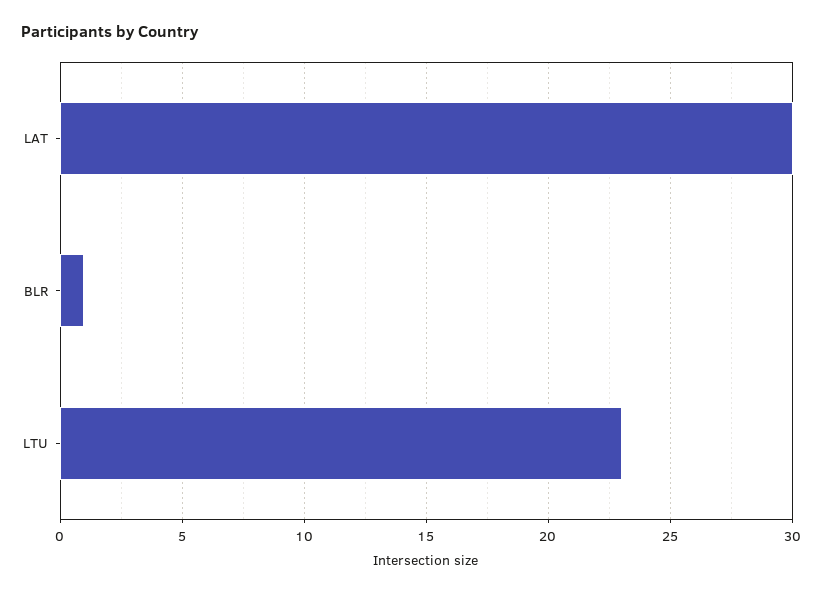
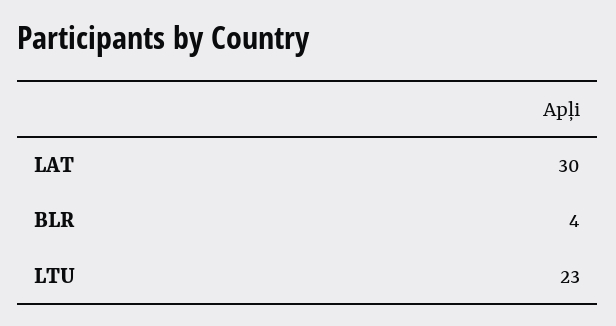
  {
    "LAT": 30,
-   "BLR": 1,
+   "BLR": 4,
    "LTU": 23
  }

